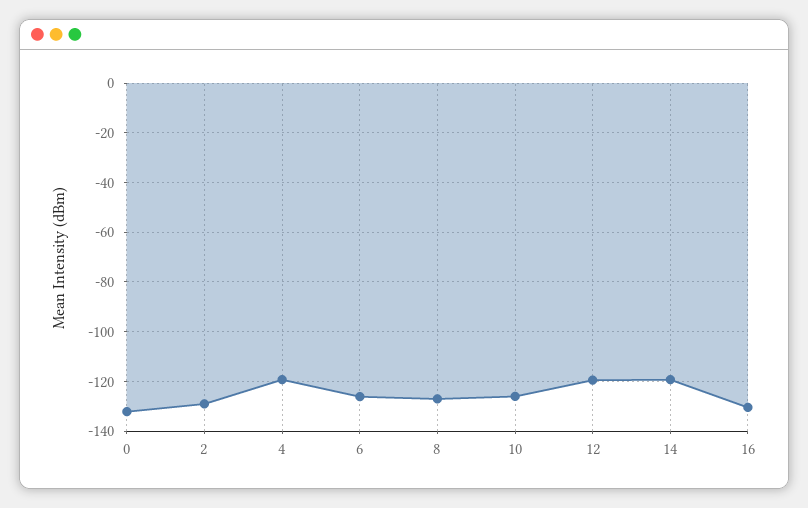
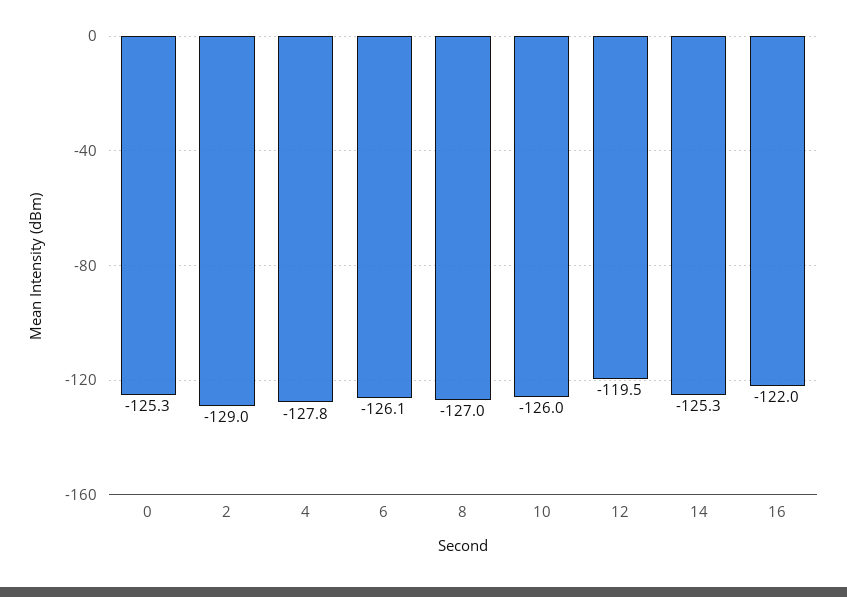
  {
-   "0": -132.5,
+   "0": -125.3,
    "2": -129,
-   "4": -120,
+   "4": -127.8,
    "6": -126.1,
    "8": -127,
    "10": -126,
    "12": -119.5,
-   "14": -120,
+   "14": -125.3,
-   "16": -130
+   "16": -122
  }

